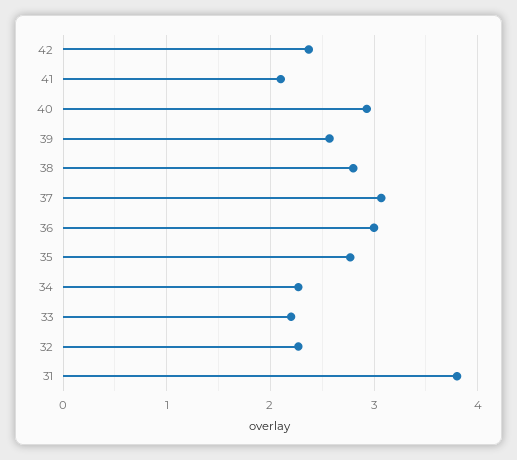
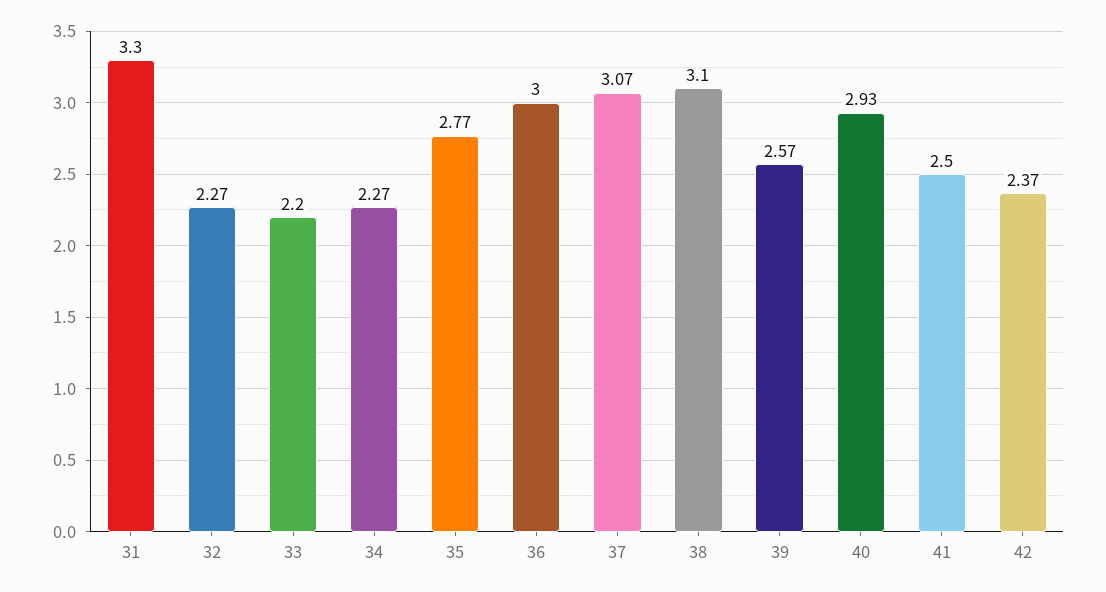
  {
    "42": 2.37,
-   "41": 2.1,
+   "41": 2.5,
    "40": 2.93,
    "39": 2.57,
-   "38": 2.8,
+   "38": 3.1,
    "37": 3.07,
    "36": 3,
    "35": 2.77,
    "34": 2.27,
    "33": 2.2,
    "32": 2.27,
-   "31": 3.8
+   "31": 3.3
  }

